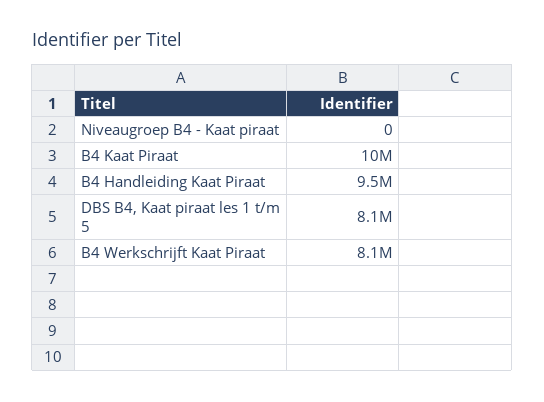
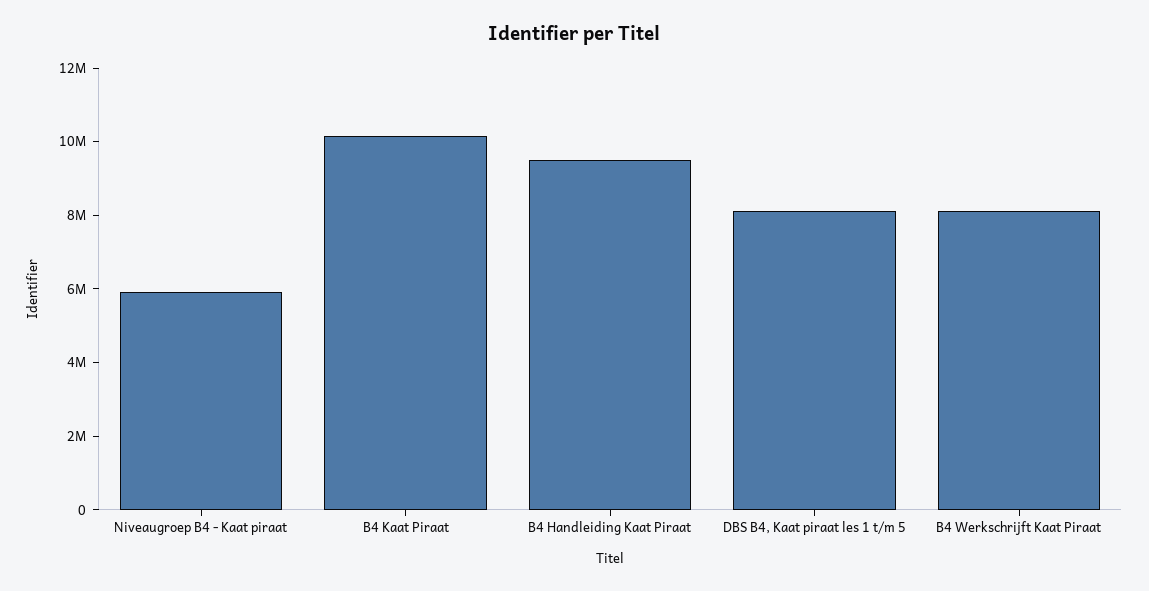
  {
-   "Niveaugroep B4 - Kaat piraat": 0,
+   "Niveaugroep B4 - Kaat piraat": 6000000,
    "B4 Kaat Piraat": 10000000,
    "B4 Handleiding Kaat Piraat": 9500000,
    "DBS B4, Kaat piraat les 1 t/m 5": 8100000,
    "B4 Werkschrijft Kaat Piraat": 8100000
  }

